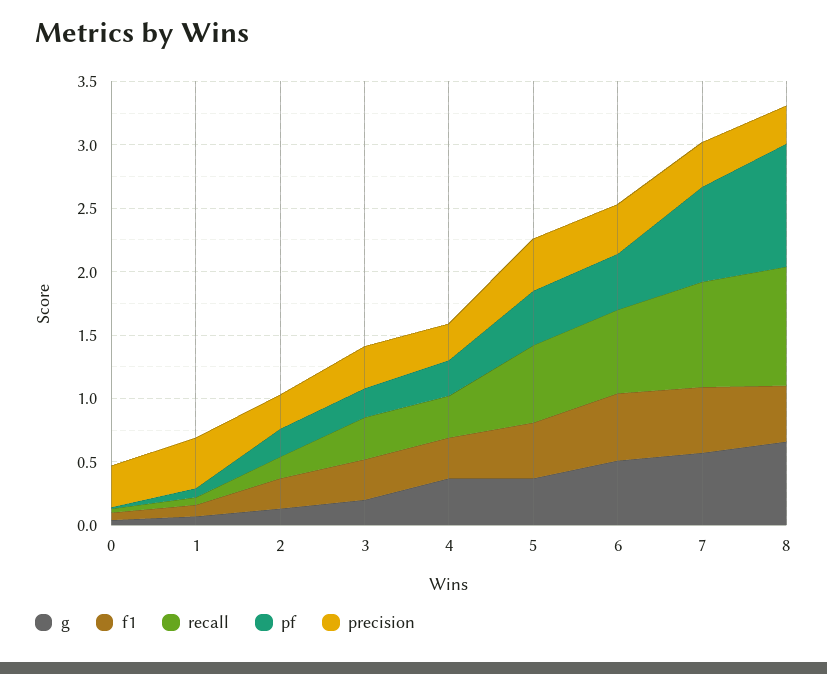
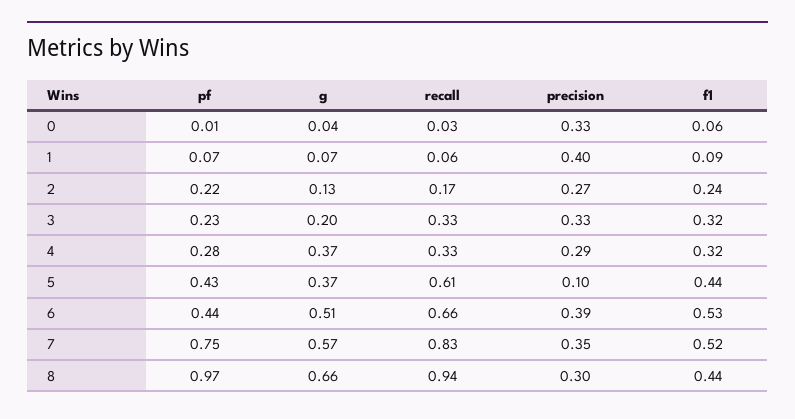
  {
    "g": {
      "0": 0.04,
      "1": 0.07,
      "2": 0.13,
      "3": 0.2,
      "4": 0.37,
      "5": 0.37,
      "6": 0.51,
      "7": 0.57,
      "8": 0.66
    },
    "f1": {
      "0": 0.06,
      "1": 0.09,
      "2": 0.24,
      "3": 0.32,
      "4": 0.32,
      "5": 0.44,
      "6": 0.53,
      "7": 0.52,
      "8": 0.44
    },
    "recall": {
      "0": 0.03,
      "1": 0.06,
      "2": 0.17,
      "3": 0.33,
      "4": 0.33,
      "5": 0.61,
      "6": 0.66,
      "7": 0.83,
      "8": 0.94
    },
    "pf": {
      "0": 0.01,
      "1": 0.07,
      "2": 0.22,
      "3": 0.23,
      "4": 0.28,
      "5": 0.43,
      "6": 0.44,
      "7": 0.75,
      "8": 0.97
    },
    "precision": {
      "0": 0.33,
      "1": 0.4,
      "2": 0.27,
      "3": 0.33,
      "4": 0.29,
-     "5": 0.4,
+     "5": 0.1,
      "6": 0.39,
      "7": 0.35,
      "8": 0.3
    }
  }

